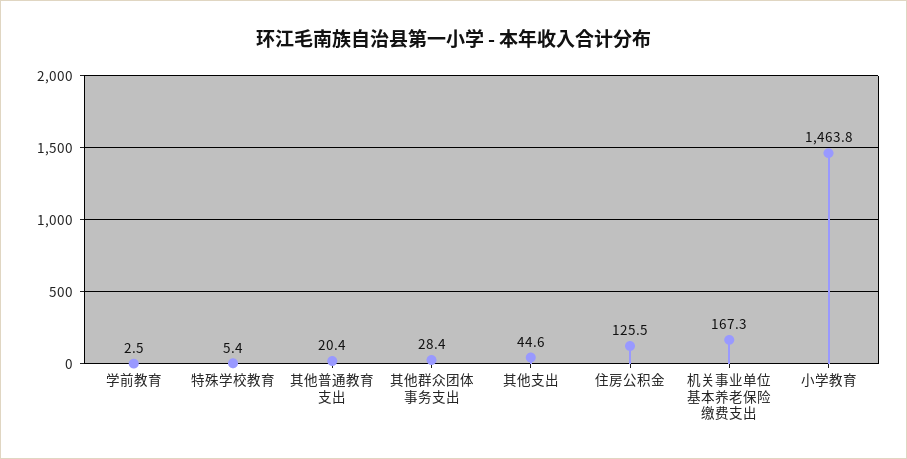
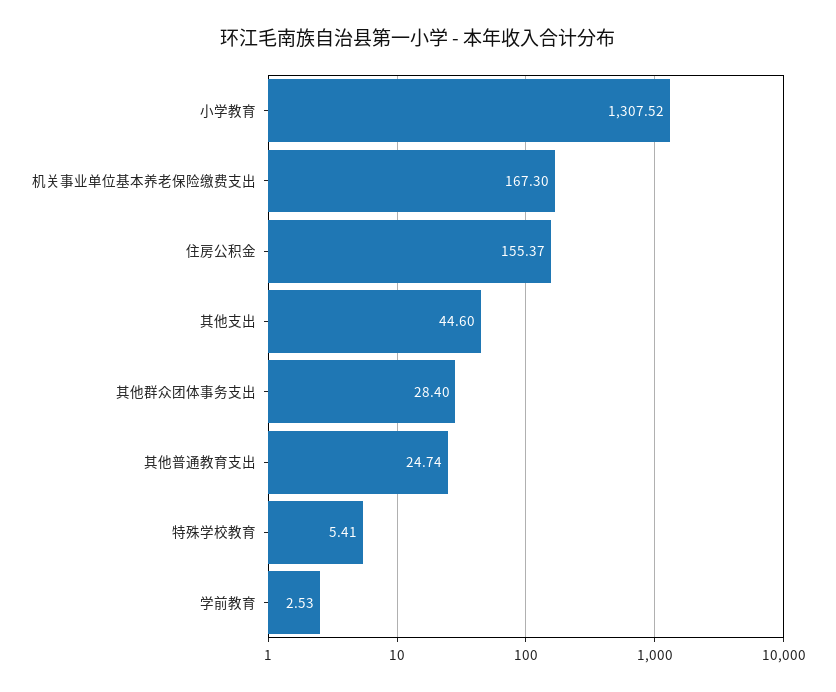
  {
    "学前教育": 2.53,
    "特殊学校教育": 5.41,
-   "其他普通教育支出": 20.4,
+   "其他普通教育支出": 24.74,
    "其他群众团体事务支出": 28.4,
    "其他支出": 44.6,
-   "住房公积金": 125.5,
+   "住房公积金": 155.37,
    "机关事业单位基本养老保险缴费支出": 167.3,
-   "小学教育": 1463.8
+   "小学教育": 1307.52
  }

